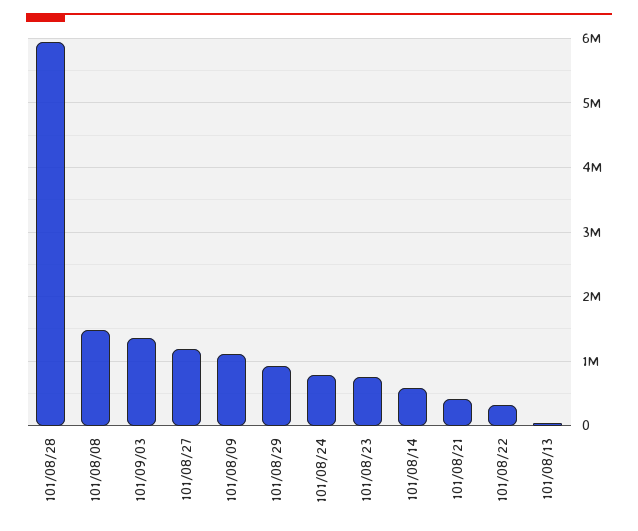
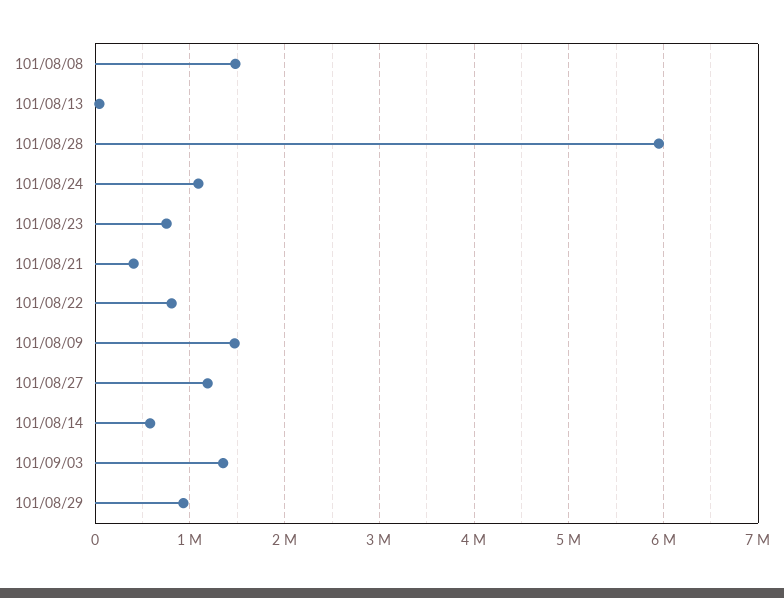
  {
    "101/08/28": 6000000,
    "101/08/08": 1500000,
    "101/09/03": 1400000,
    "101/08/27": 1200000,
-   "101/08/09": 1100000,
+   "101/08/09": 1500000,
    "101/08/29": 900000,
-   "101/08/24": 800000,
+   "101/08/24": 1100000,
    "101/08/23": 800000,
    "101/08/14": 600000,
    "101/08/21": 400000,
-   "101/08/22": 300000,
+   "101/08/22": 800000,
    "101/08/13": 0
  }

